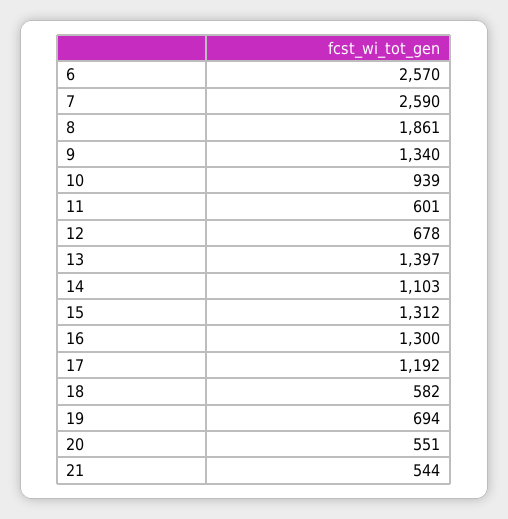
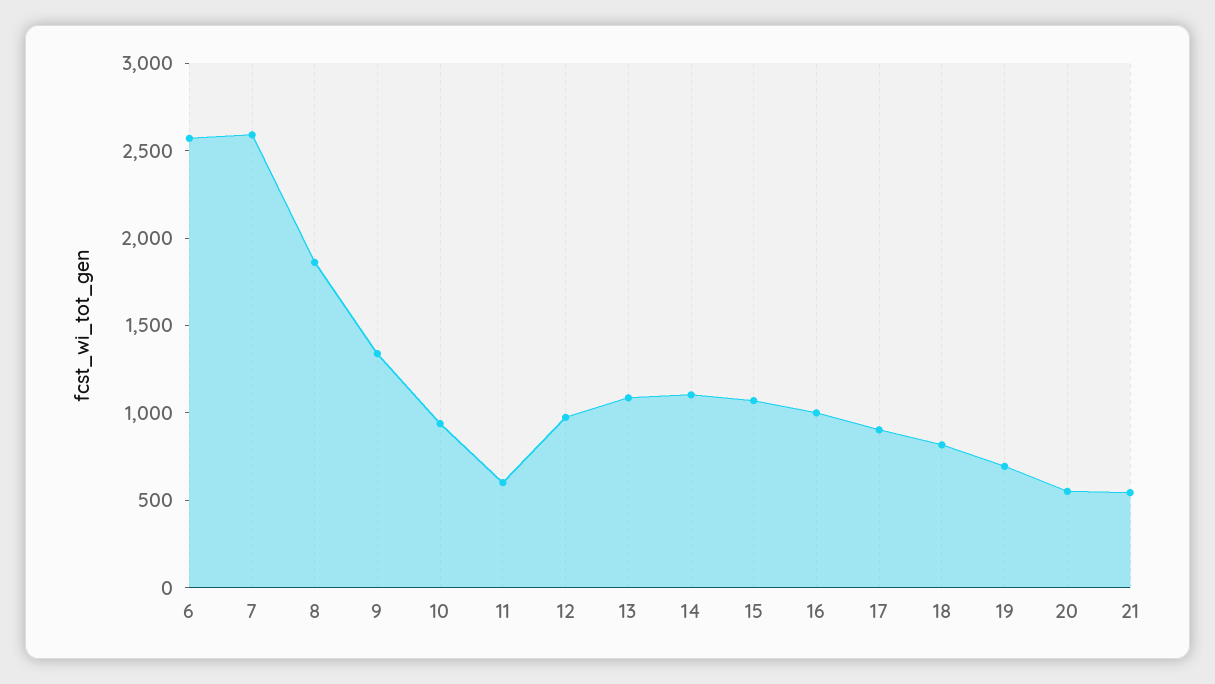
  {
    "6": 2570,
    "7": 2590,
    "8": 1861,
    "9": 1340,
    "10": 939,
    "11": 601,
-   "12": 678,
+   "12": 1000,
-   "13": 1397,
+   "13": 1100,
    "14": 1103,
-   "15": 1312,
+   "15": 1100,
-   "16": 1300,
+   "16": 1000,
-   "17": 1192,
+   "17": 900,
-   "18": 582,
+   "18": 800,
    "19": 694,
    "20": 551,
    "21": 544
  }

